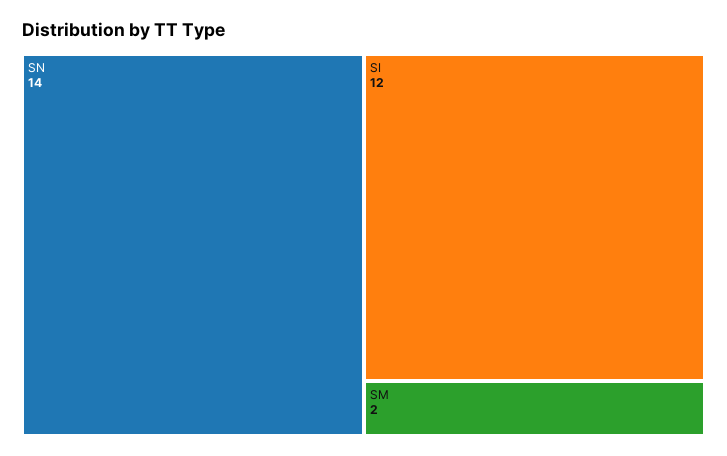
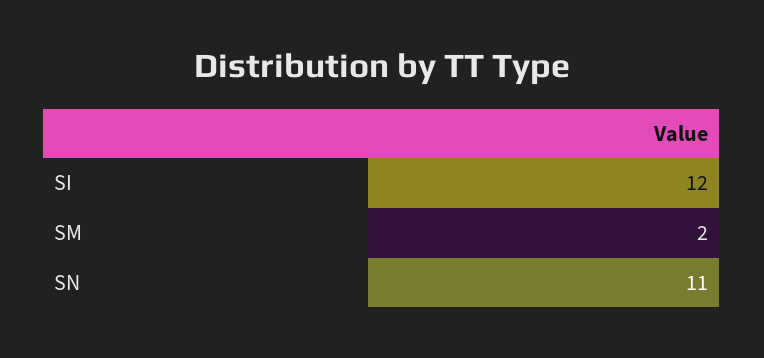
  {
-   "SN": 14,
+   "SN": 11,
    "SI": 12,
    "SM": 2
  }

